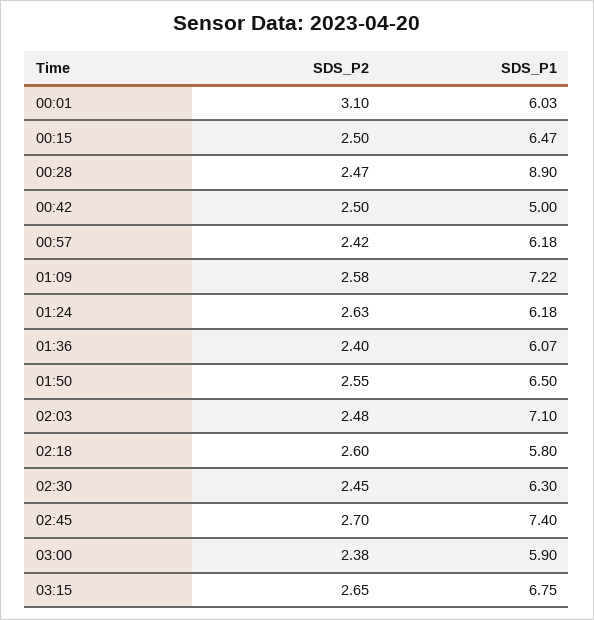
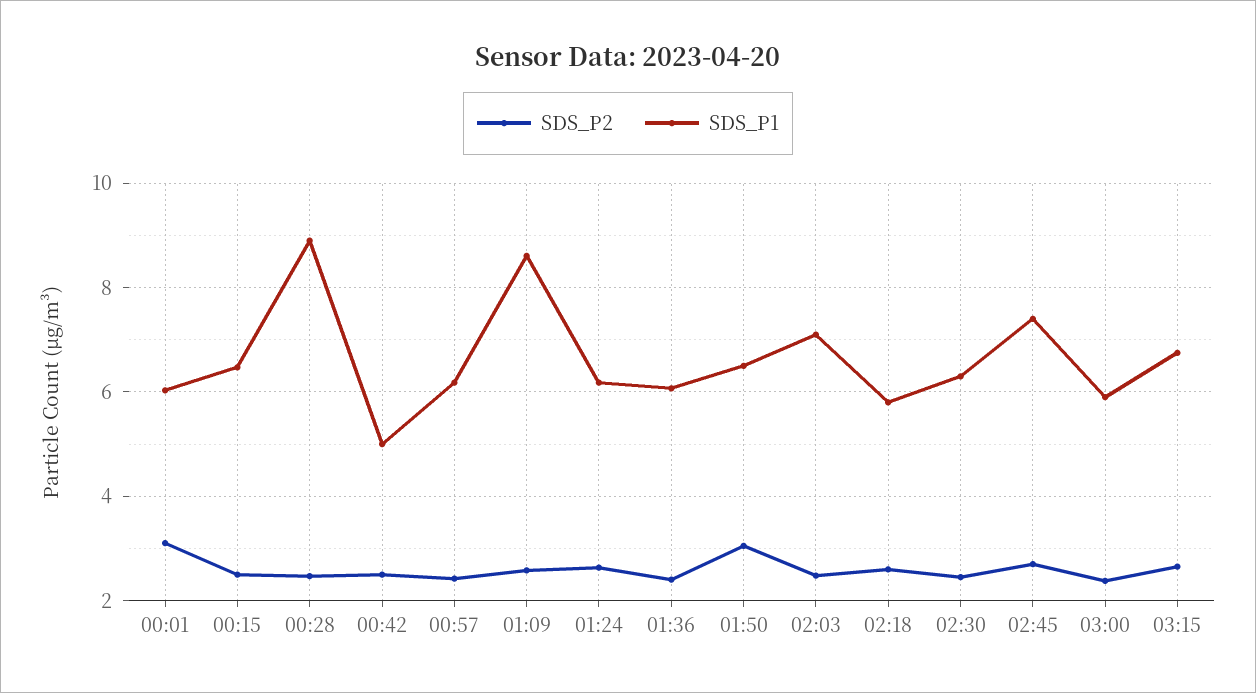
  {
    "SDS_P2": {
      "00:01": 3.1,
      "00:15": 2.5,
      "00:28": 2.47,
      "00:42": 2.5,
      "00:57": 2.42,
      "01:09": 2.58,
      "01:24": 2.63,
      "01:36": 2.4,
-     "01:50": 2.55,
+     "01:50": 3,
      "02:03": 2.48,
      "02:18": 2.6,
      "02:30": 2.45,
      "02:45": 2.7,
      "03:00": 2.38,
      "03:15": 2.65
    },
    "SDS_P1": {
      "00:01": 6.03,
      "00:15": 6.47,
      "00:28": 8.9,
      "00:42": 5,
      "00:57": 6.18,
-     "01:09": 7.22,
+     "01:09": 8.6,
      "01:24": 6.18,
      "01:36": 6.07,
      "01:50": 6.5,
      "02:03": 7.1,
      "02:18": 5.8,
      "02:30": 6.3,
      "02:45": 7.4,
      "03:00": 5.9,
      "03:15": 6.75
    }
  }

